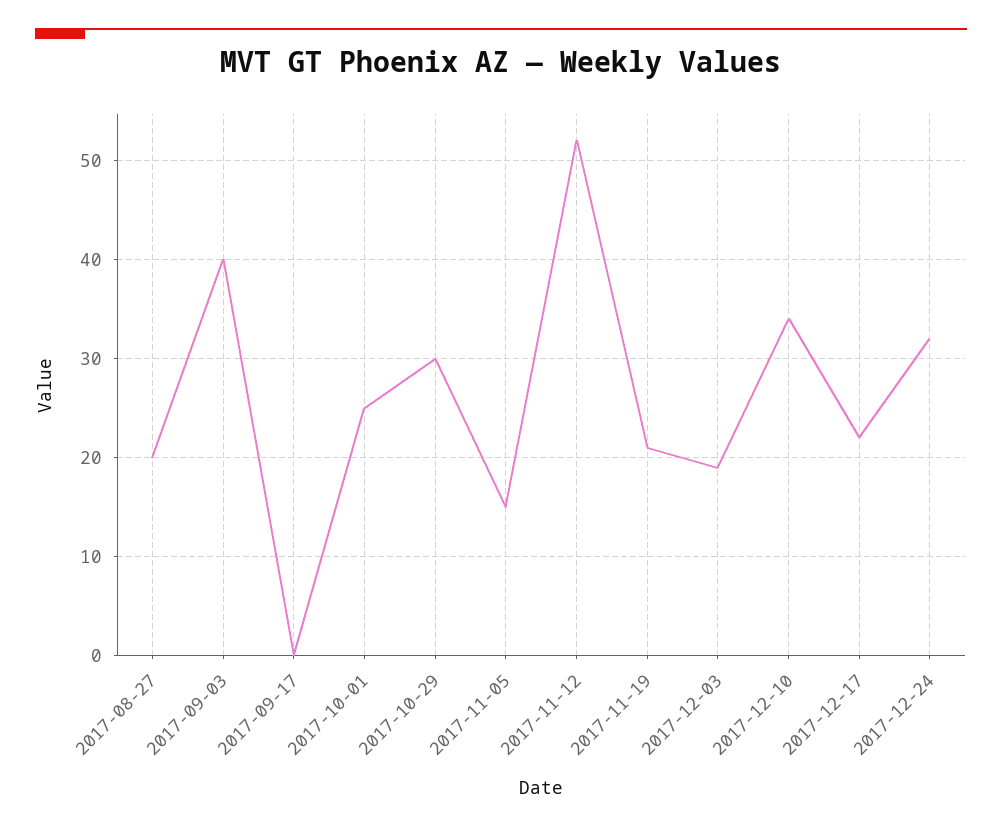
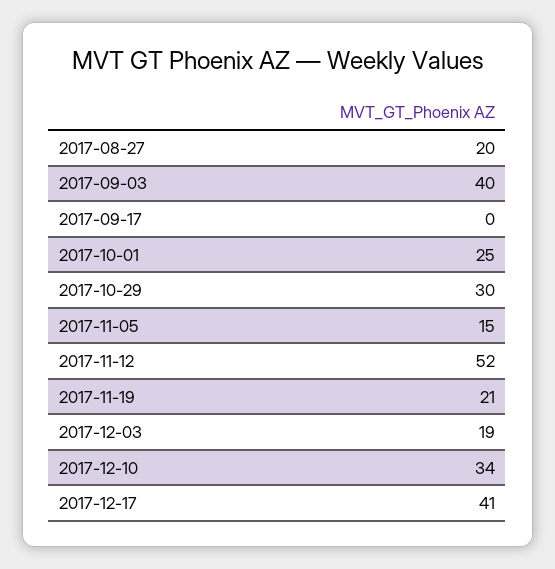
  {
    "2017-08-27": 20,
    "2017-09-03": 40,
    "2017-09-17": 0,
    "2017-10-01": 25,
    "2017-10-29": 30,
    "2017-11-05": 15,
    "2017-11-12": 52,
    "2017-11-19": 21,
    "2017-12-03": 19,
    "2017-12-10": 34,
-   "2017-12-17": 22,
+   "2017-12-17": 41
-   "2017-12-24": 32
  }

